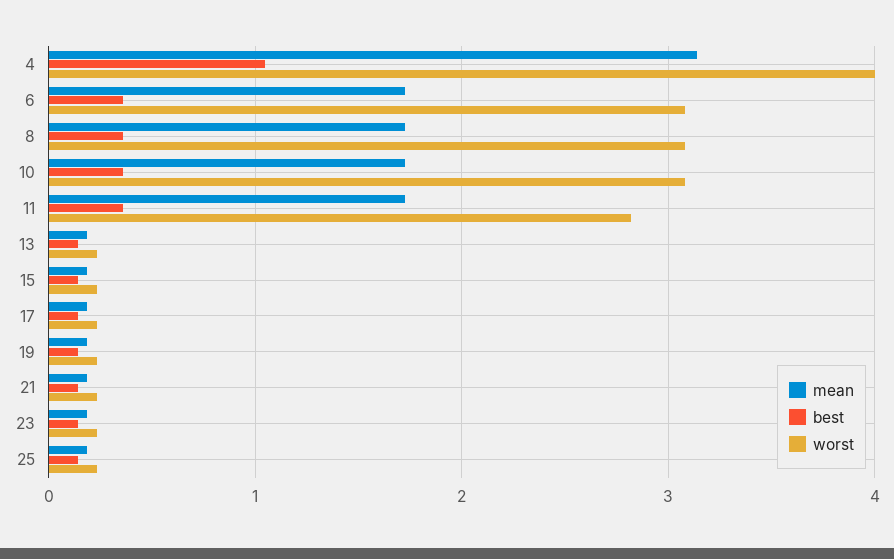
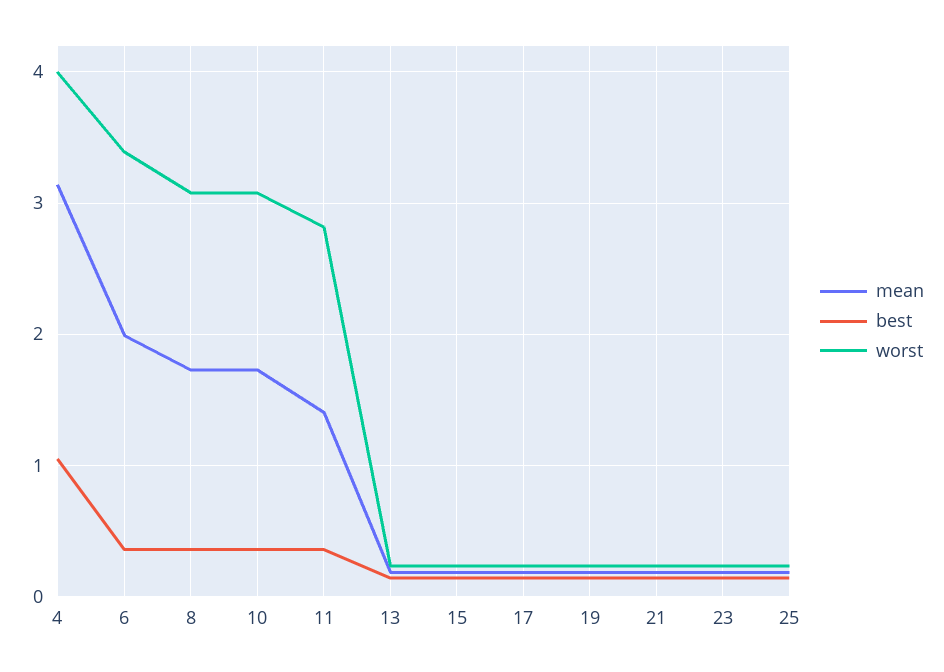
  {
    "mean": {
      "4": 3.1,
-     "6": 1.7,
+     "6": 2,
      "8": 1.7,
      "10": 1.7,
-     "11": 1.7,
+     "11": 1.4,
      "13": 0.2,
      "15": 0.2,
      "17": 0.2,
      "19": 0.2,
      "21": 0.2,
      "23": 0.2,
      "25": 0.2
    },
    "best": {
      "4": 1,
      "6": 0.4,
      "8": 0.4,
      "10": 0.4,
      "11": 0.4,
      "13": 0.1,
      "15": 0.1,
      "17": 0.1,
      "19": 0.1,
      "21": 0.1,
      "23": 0.1,
      "25": 0.1
    },
    "worst": {
      "4": 4,
-     "6": 3.1,
+     "6": 3.4,
      "8": 3.1,
      "10": 3.1,
      "11": 2.8,
      "13": 0.2,
      "15": 0.2,
      "17": 0.2,
      "19": 0.2,
      "21": 0.2,
      "23": 0.2,
      "25": 0.2
    }
  }

